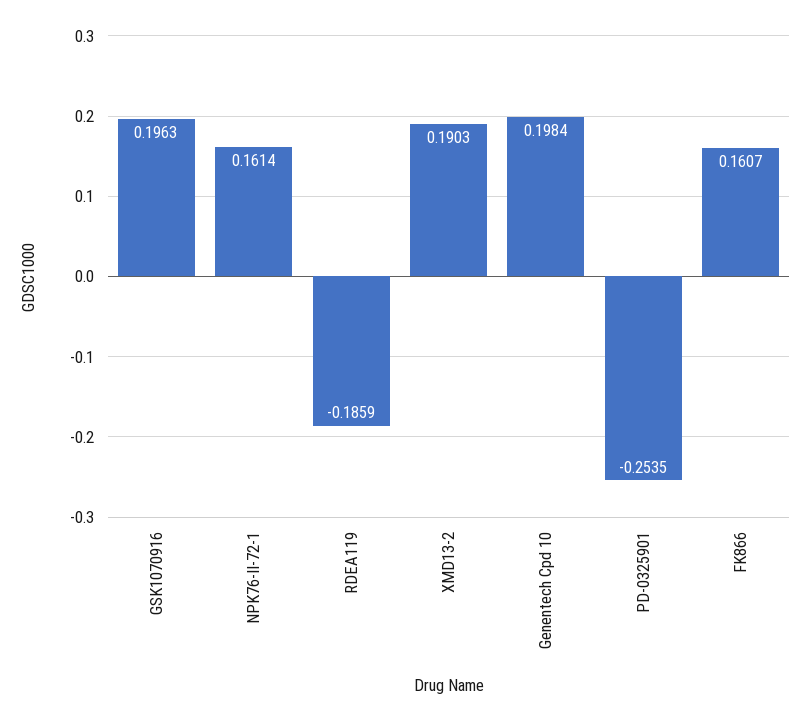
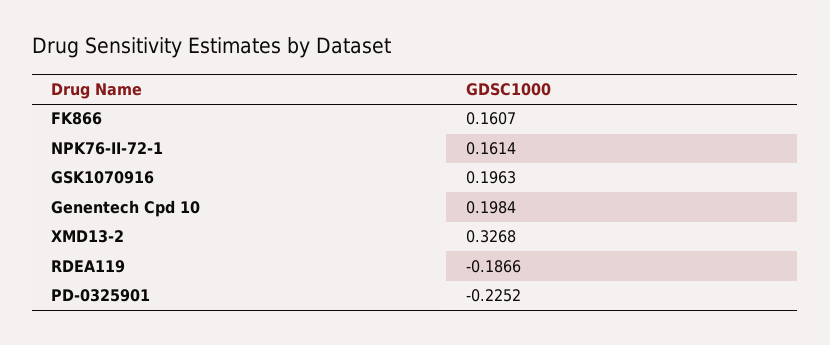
  {
    "GSK1070916": 0.1963,
    "NPK76-II-72-1": 0.1614,
-   "RDEA119": -0.1859,
+   "RDEA119": -0.1866,
-   "XMD13-2": 0.1903,
+   "XMD13-2": 0.3268,
    "Genentech Cpd 10": 0.1984,
-   "PD-0325901": -0.2535,
+   "PD-0325901": -0.2252,
    "FK866": 0.1607
  }

